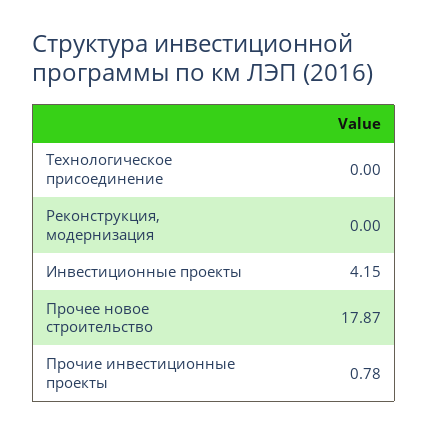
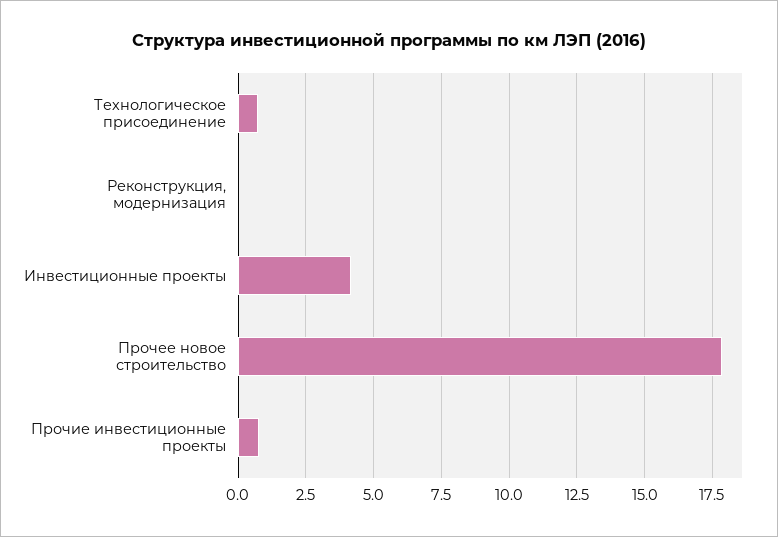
  {
-   "Технологическое присоединение": 0,
+   "Технологическое присоединение": 0.75,
    "Реконструкция, модернизация": 0,
    "Инвестиционные проекты": 4.15,
    "Прочее новое строительство": 17.87,
    "Прочие инвестиционные проекты": 0.78
  }

